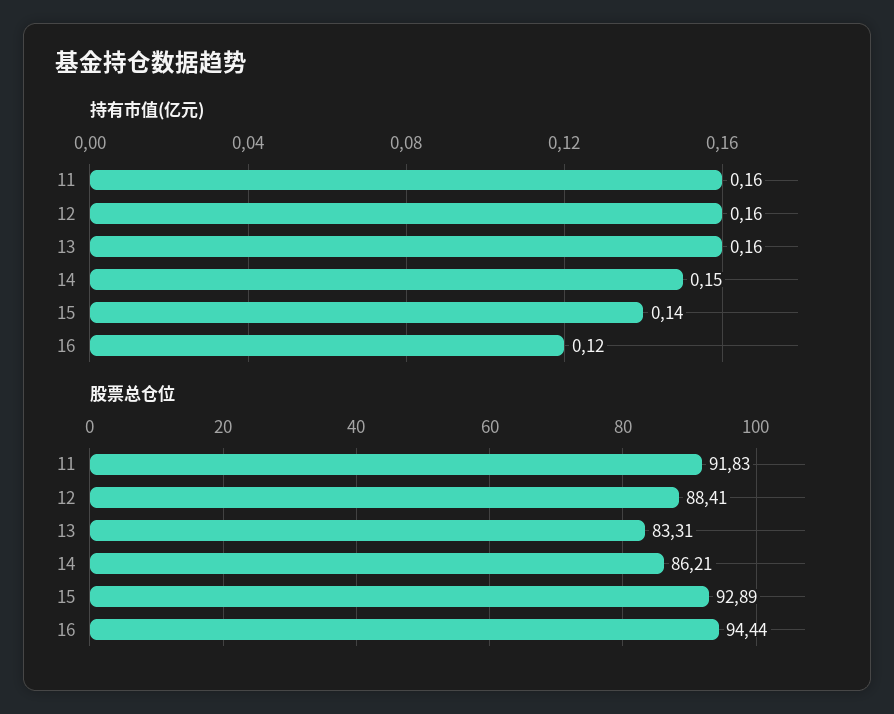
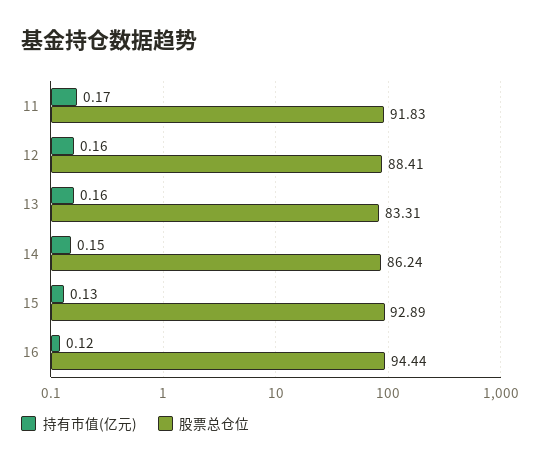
  {
    "持有市值(亿元)": {
-     "11": 0.16,
+     "11": 0.17,
      "12": 0.16,
      "13": 0.16,
      "14": 0.15,
-     "15": 0.14,
+     "15": 0.13,
      "16": 0.12
    },
    "股票总仓位": {
      "11": 91.83,
      "12": 88.41,
      "13": 83.31,
-     "14": 86.21,
+     "14": 86.24,
      "15": 92.89,
      "16": 94.44
    }
  }

